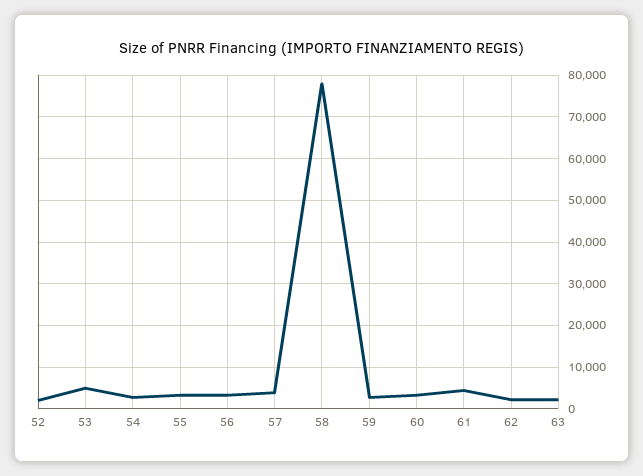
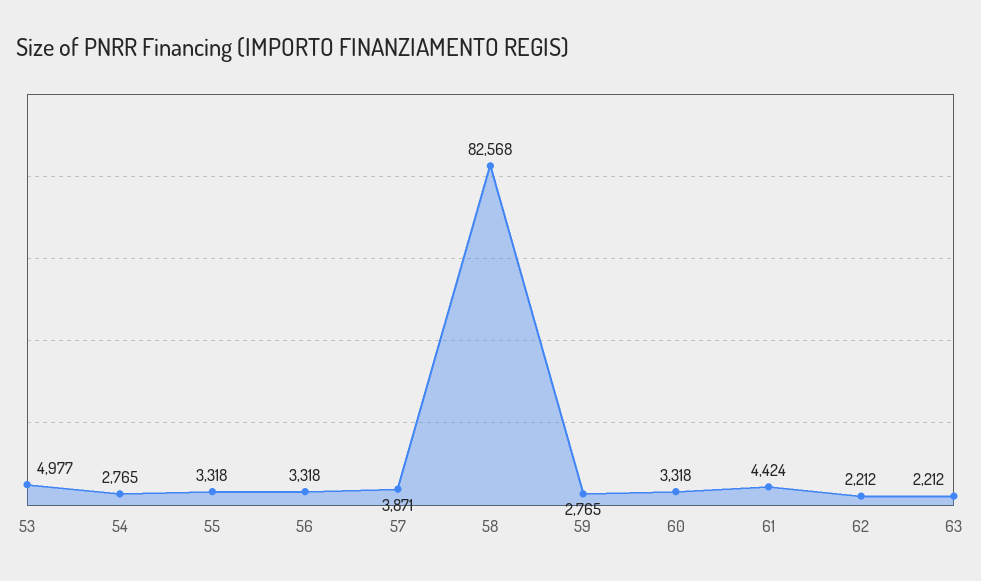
  {
-   "52": 2000,
    "53": 4977,
    "54": 2765,
    "55": 3318,
    "56": 3318,
    "57": 3871,
-   "58": 78000,
+   "58": 82568,
    "59": 2765,
    "60": 3318,
    "61": 4424,
    "62": 2212,
    "63": 2212
  }

